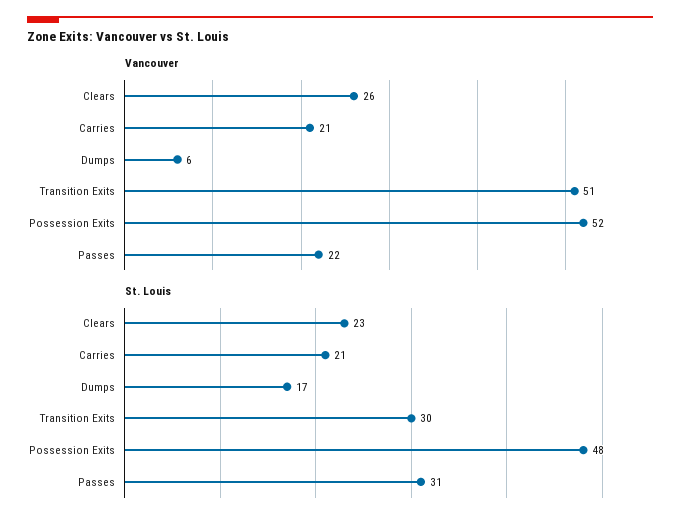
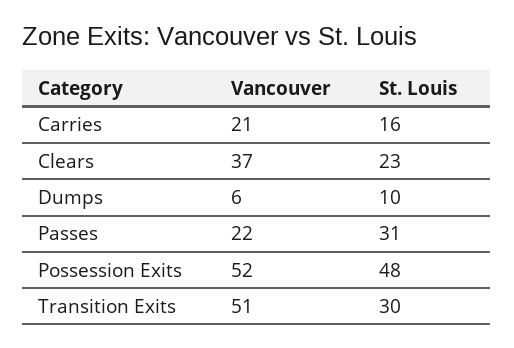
  {
    "Vancouver": {
-     "Clears": 26,
+     "Clears": 37,
      "Carries": 21,
      "Dumps": 6,
      "Transition Exits": 51,
      "Possession Exits": 52,
      "Passes": 22
    },
    "St. Louis": {
      "Clears": 23,
-     "Carries": 21,
+     "Carries": 16,
-     "Dumps": 17,
+     "Dumps": 10,
      "Transition Exits": 30,
      "Possession Exits": 48,
      "Passes": 31
    }
  }

